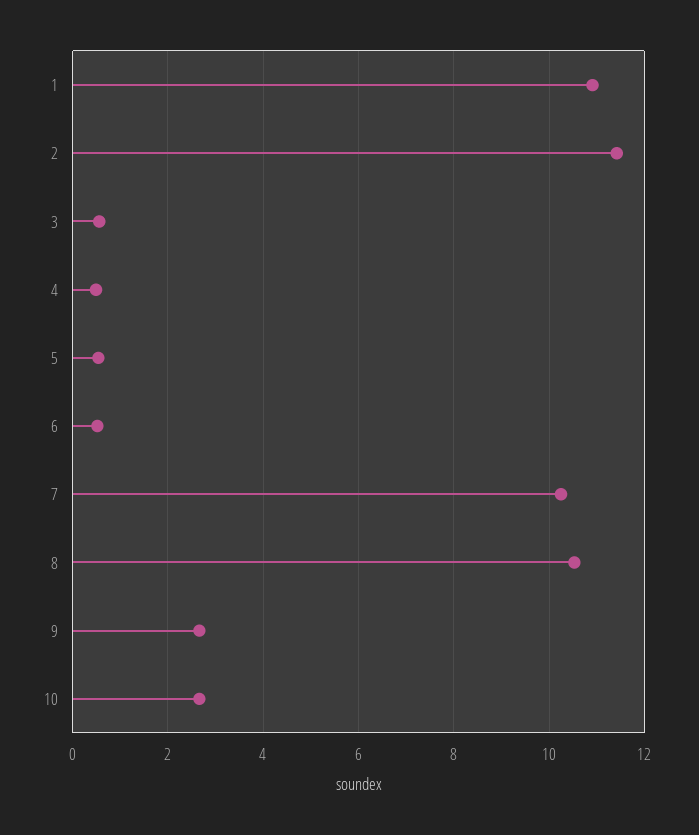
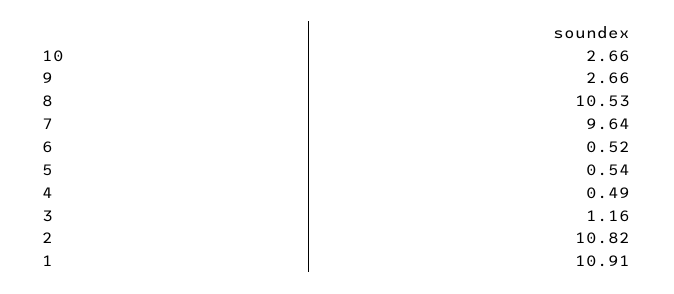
  {
    "1": 10.91,
-   "2": 11.4,
+   "2": 10.82,
-   "3": 0.6,
+   "3": 1.16,
    "4": 0.49,
    "5": 0.54,
    "6": 0.52,
-   "7": 10.2,
+   "7": 9.64,
    "8": 10.53,
    "9": 2.66,
    "10": 2.66
  }

